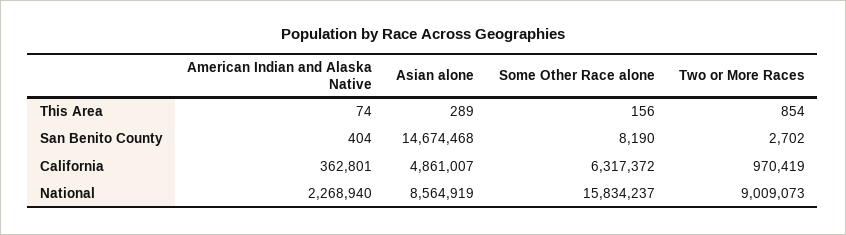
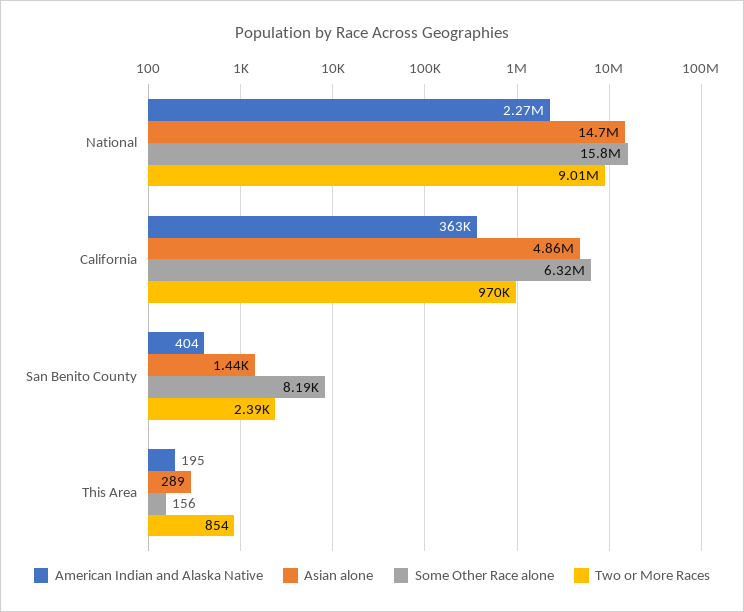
  {
    "American Indian and Alaska Native": {
-     "This Area": 74,
+     "This Area": 195,
      "San Benito County": 404,
      "California": 362801,
      "National": 2268940
    },
    "Asian alone": {
      "This Area": 289,
-     "San Benito County": 14674468,
+     "San Benito County": 1440,
      "California": 4861007,
-     "National": 8564919
+     "National": 14700000
    },
    "Some Other Race alone": {
      "This Area": 156,
      "San Benito County": 8190,
      "California": 6317372,
      "National": 15834237
    },
    "Two or More Races": {
      "This Area": 854,
-     "San Benito County": 2702,
+     "San Benito County": 2390,
      "California": 970419,
      "National": 9009073
    }
  }

